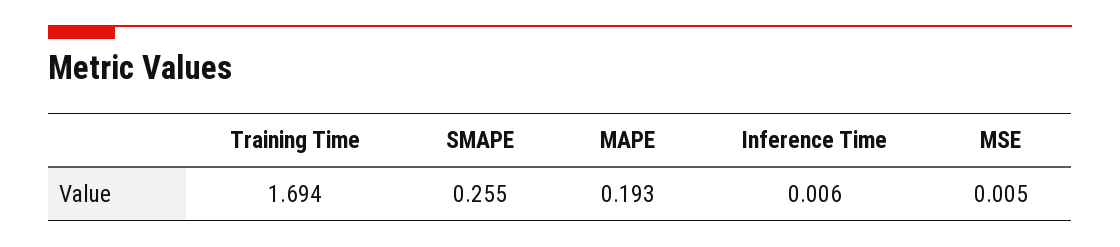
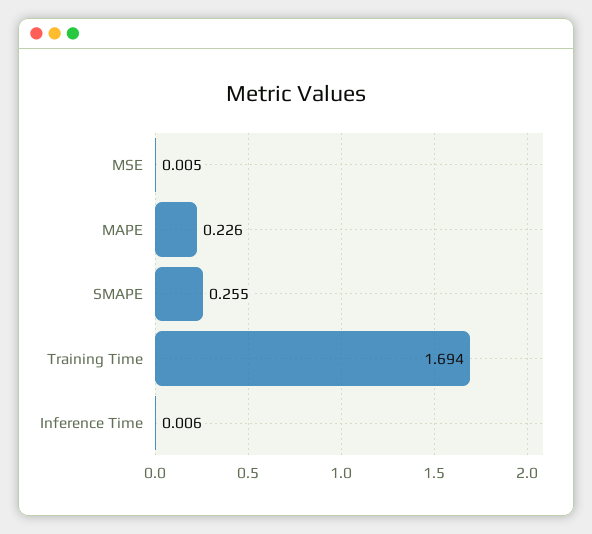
  {
    "Training Time": 1.694,
    "SMAPE": 0.255,
-   "MAPE": 0.193,
+   "MAPE": 0.226,
    "Inference Time": 0.006,
    "MSE": 0.005
  }

